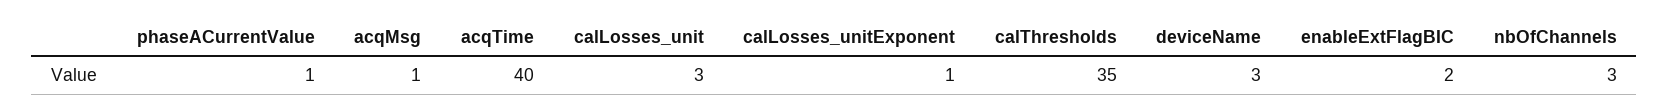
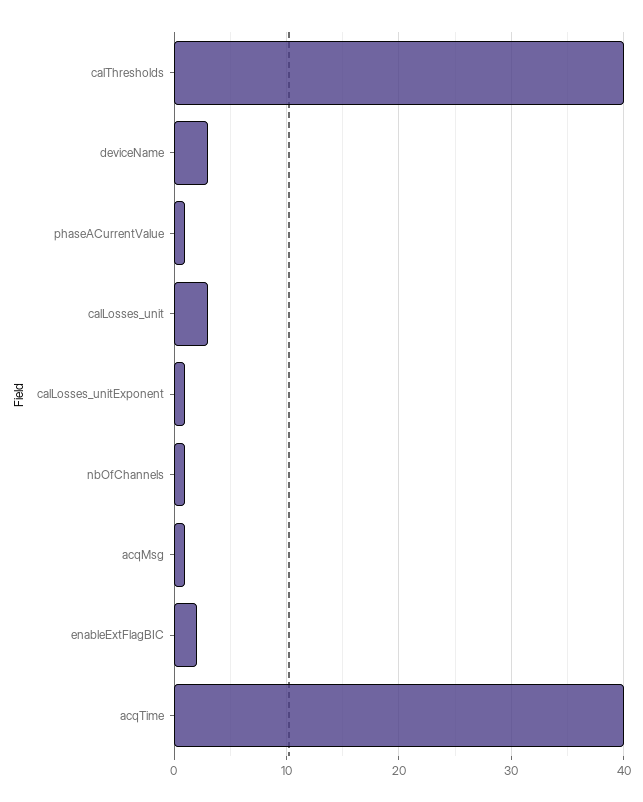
  {
    "phaseACurrentValue": 1,
    "acqMsg": 1,
    "acqTime": 40,
    "calLosses_unit": 3,
    "calLosses_unitExponent": 1,
-   "calThresholds": 35,
+   "calThresholds": 40,
    "deviceName": 3,
    "enableExtFlagBIC": 2,
-   "nbOfChannels": 3
+   "nbOfChannels": 1
  }

